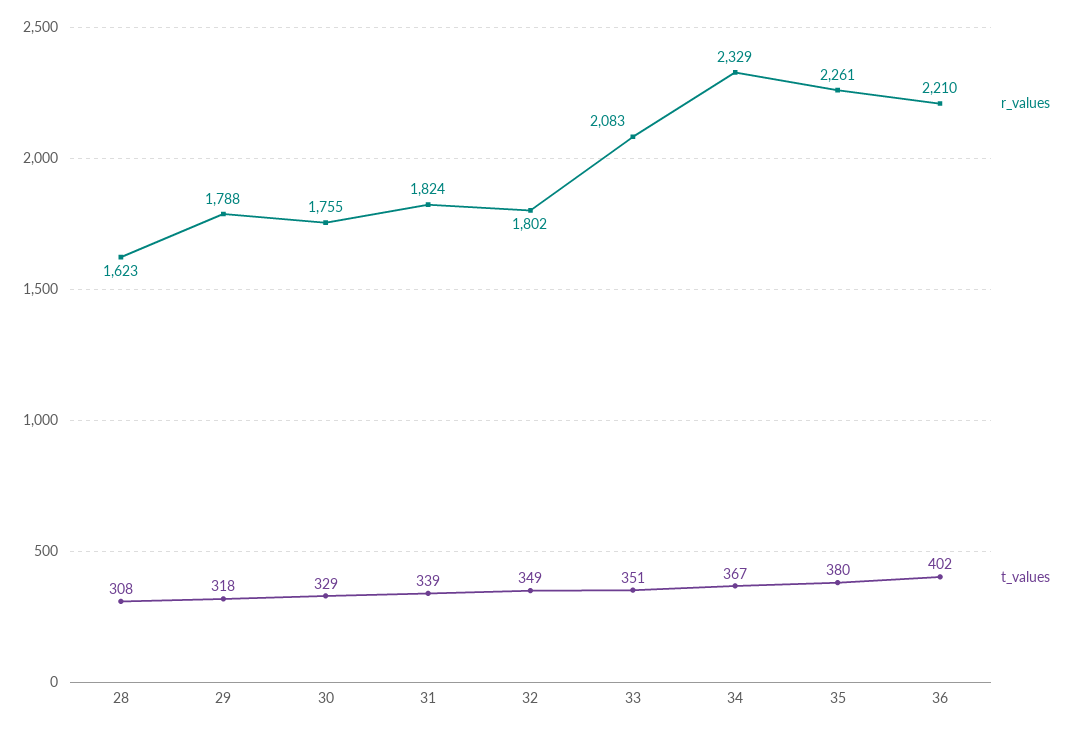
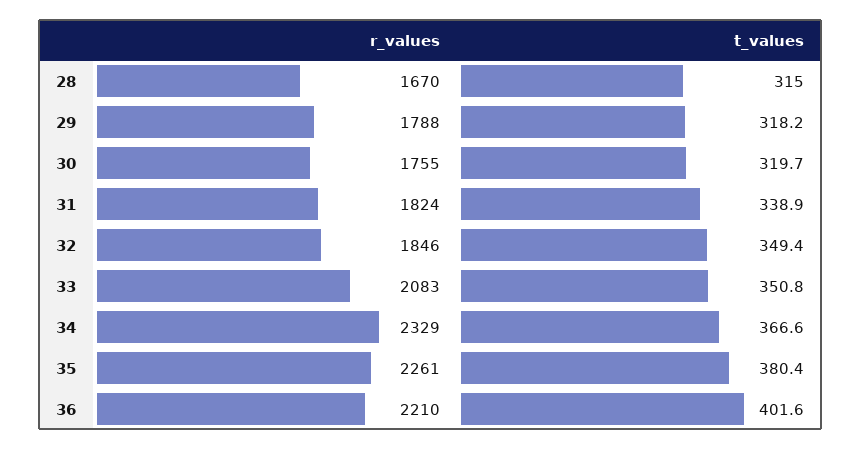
  {
    "r_values": {
-     "28": 1623,
+     "28": 1670,
      "29": 1788,
      "30": 1755,
      "31": 1824,
-     "32": 1802,
+     "32": 1846,
      "33": 2083,
      "34": 2329,
      "35": 2261,
      "36": 2210
    },
    "t_values": {
-     "28": 308,
+     "28": 315,
      "29": 318.2,
-     "30": 329,
+     "30": 319.7,
      "31": 338.9,
      "32": 349.4,
      "33": 350.8,
      "34": 366.6,
      "35": 380.4,
      "36": 401.6
    }
  }

